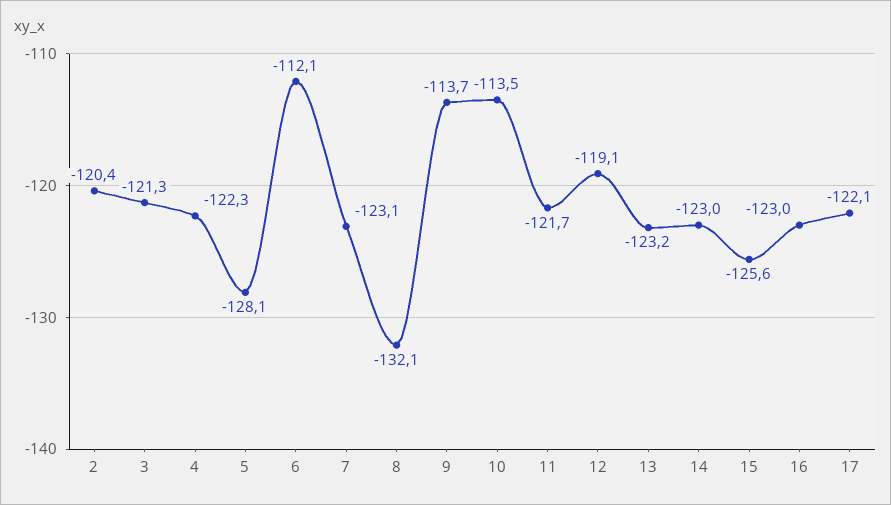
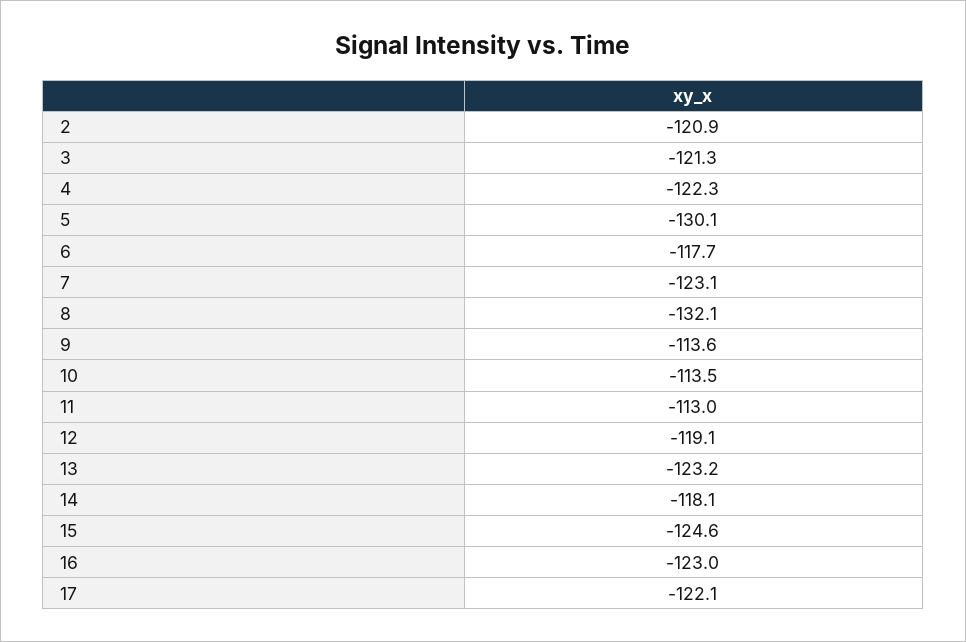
  {
-   "2": -120.4,
+   "2": -120.9,
    "3": -121.3,
    "4": -122.3,
-   "5": -128.1,
+   "5": -130.1,
-   "6": -112.1,
+   "6": -117.7,
    "7": -123.1,
    "8": -132.1,
-   "9": -113.7,
+   "9": -113.6,
    "10": -113.5,
-   "11": -121.7,
+   "11": -113,
    "12": -119.1,
    "13": -123.2,
-   "14": -123,
+   "14": -118.1,
-   "15": -125.6,
+   "15": -124.6,
    "16": -123,
    "17": -122.1
  }

